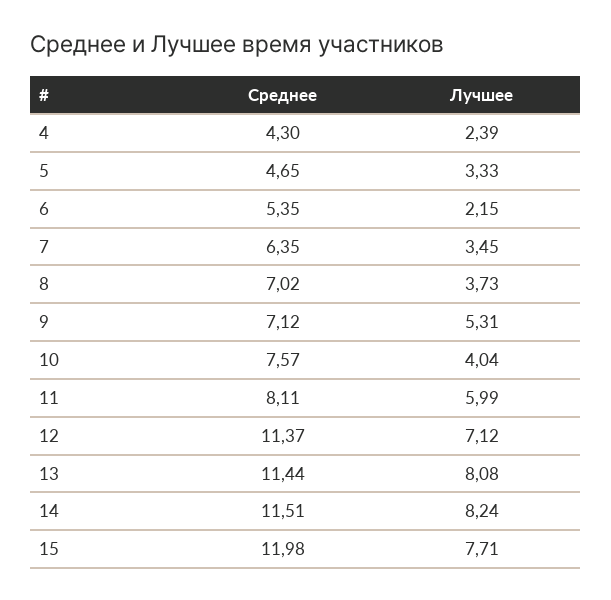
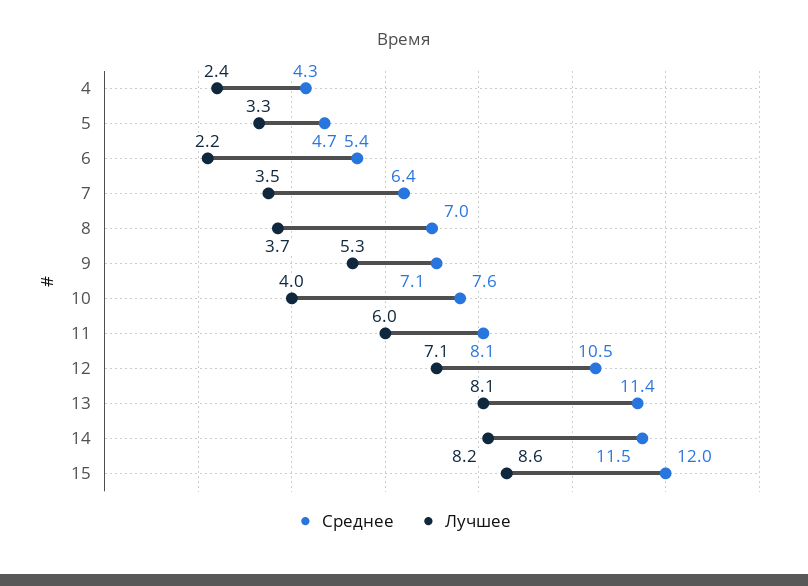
  {
    "Среднее": {
      "4": 4.3,
      "5": 4.65,
      "6": 5.35,
      "7": 6.35,
      "8": 7.02,
      "9": 7.12,
      "10": 7.57,
      "11": 8.11,
-     "12": 11.37,
+     "12": 10.5,
      "13": 11.44,
      "14": 11.51,
      "15": 11.98
    },
    "Лучшее": {
      "4": 2.39,
      "5": 3.33,
      "6": 2.15,
      "7": 3.45,
      "8": 3.73,
      "9": 5.31,
      "10": 4.04,
      "11": 5.99,
      "12": 7.12,
      "13": 8.08,
      "14": 8.24,
-     "15": 7.71
+     "15": 8.6
    }
  }

